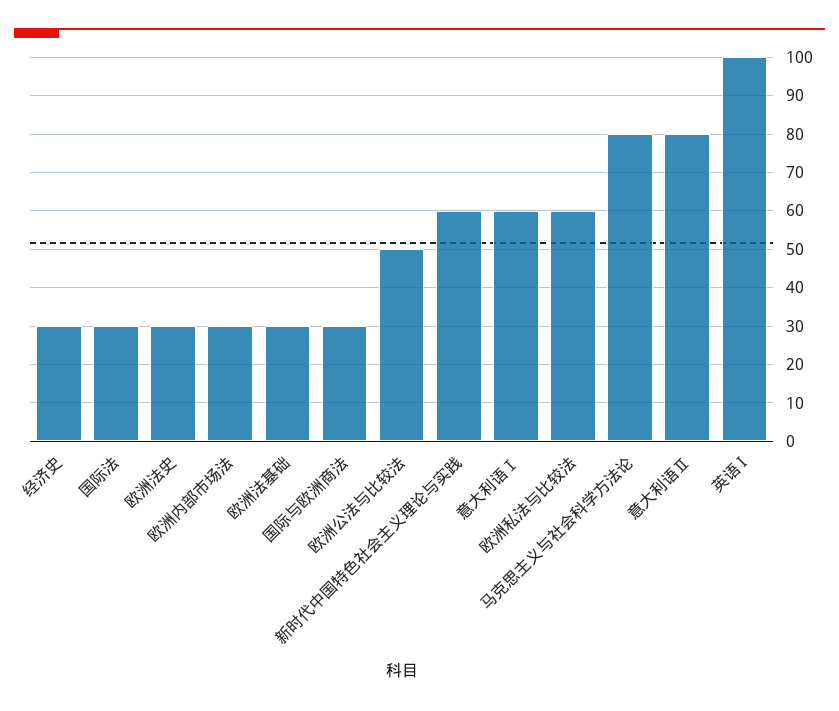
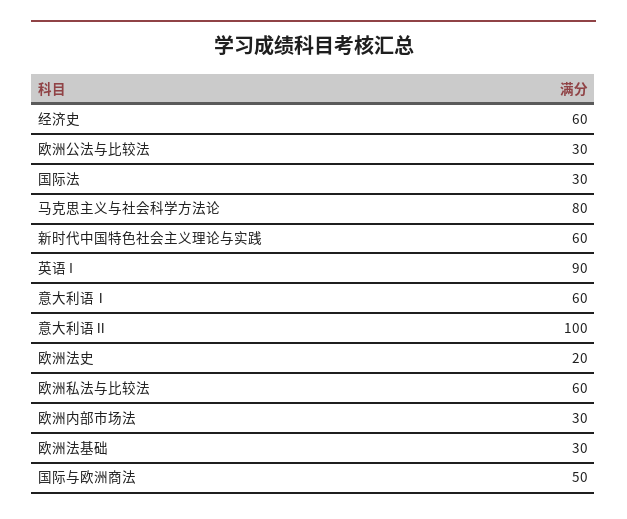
  {
-   "经济史": 30,
+   "经济史": 60,
    "国际法": 30,
-   "欧洲法史": 30,
+   "欧洲法史": 20,
    "欧洲内部市场法": 30,
    "欧洲法基础": 30,
-   "国际与欧洲商法": 30,
+   "国际与欧洲商法": 50,
-   "欧洲公法与比较法": 50,
+   "欧洲公法与比较法": 30,
    "新时代中国特色社会主义理论与实践": 60,
    "意大利语Ⅰ": 60,
    "欧洲私法与比较法": 60,
    "马克思主义与社会科学方法论": 80,
-   "意大利语Ⅱ": 80,
+   "意大利语Ⅱ": 100,
-   "英语 I": 100
+   "英语 I": 90
  }

